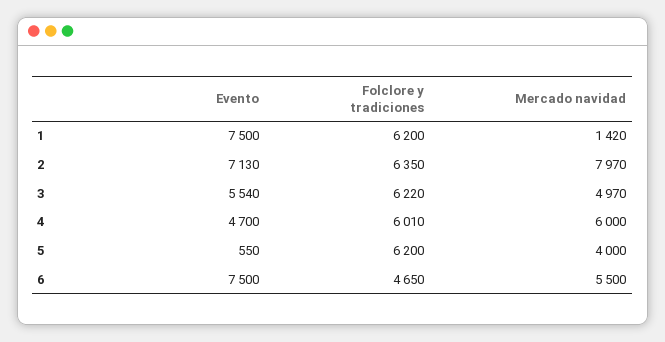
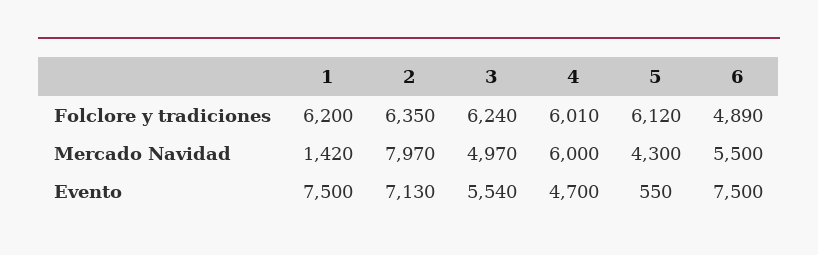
  {
    "Evento": {
      "1": 7500,
      "2": 7130,
      "3": 5540,
      "4": 4700,
      "5": 550,
      "6": 7500
    },
    "Folclore y tradiciones": {
      "1": 6200,
      "2": 6350,
-     "3": 6220,
+     "3": 6240,
      "4": 6010,
-     "5": 6200,
+     "5": 6120,
-     "6": 4650
+     "6": 4890
    },
    "Mercado navidad": {
      "1": 1420,
      "2": 7970,
      "3": 4970,
      "4": 6000,
-     "5": 4000,
+     "5": 4300,
      "6": 5500
    }
  }

